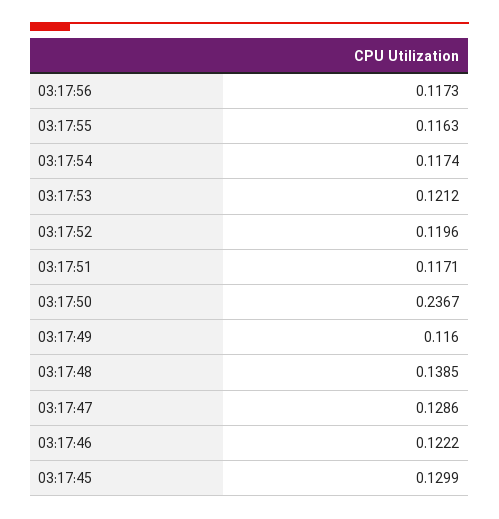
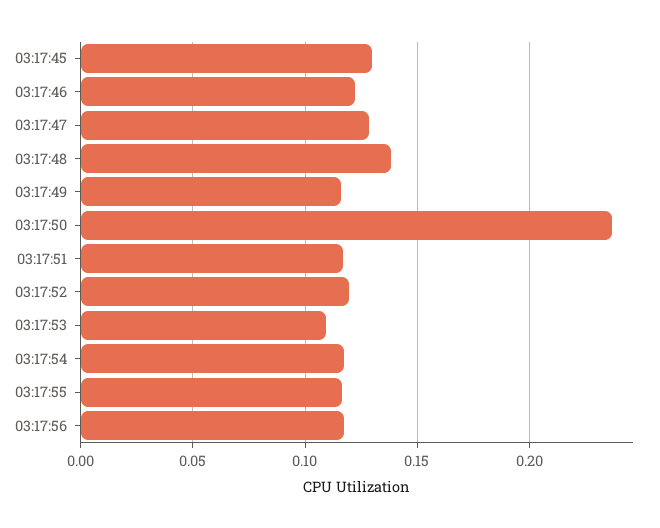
  {
    "03:17:56": 0.1173,
    "03:17:55": 0.1163,
    "03:17:54": 0.1174,
-   "03:17:53": 0.1212,
+   "03:17:53": 0.11,
    "03:17:52": 0.1196,
    "03:17:51": 0.1171,
    "03:17:50": 0.2367,
    "03:17:49": 0.116,
    "03:17:48": 0.1385,
    "03:17:47": 0.1286,
    "03:17:46": 0.1222,
    "03:17:45": 0.1299
  }

